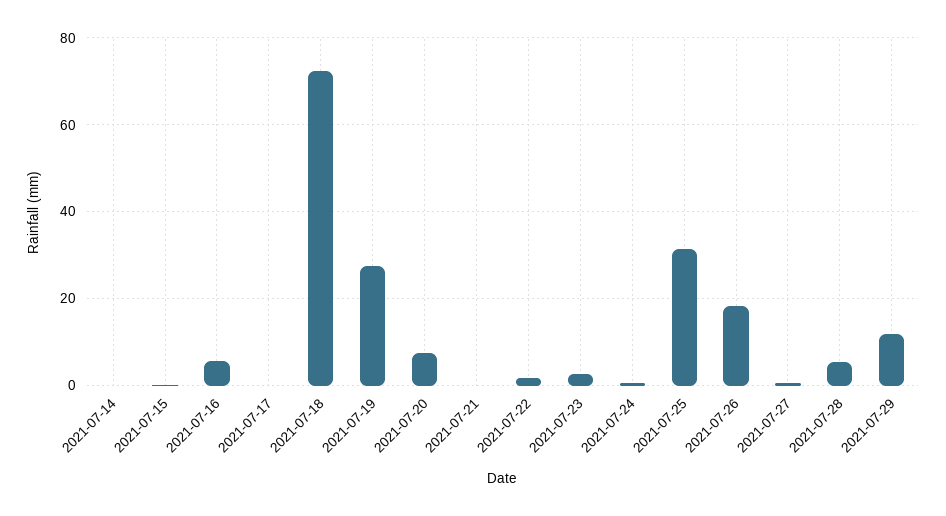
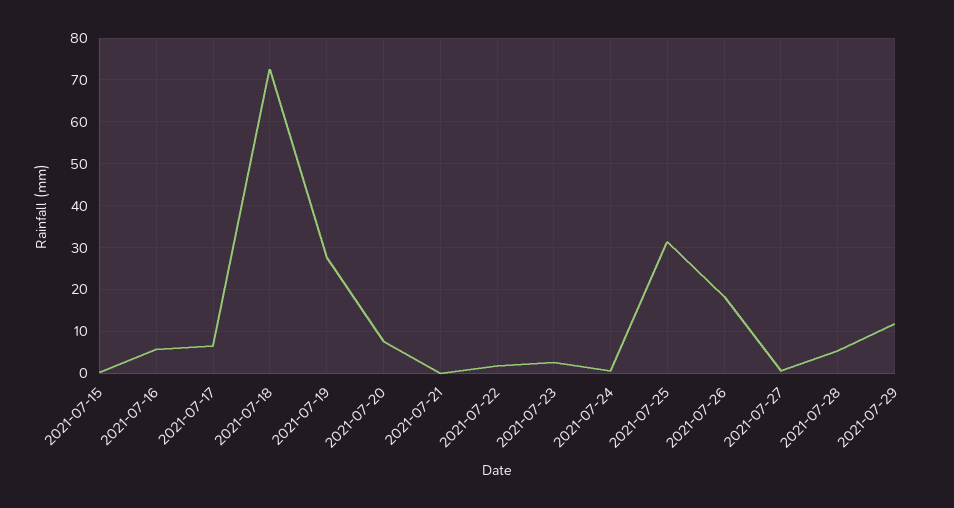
  {
-   "2021-07-14": 0,
    "2021-07-15": 0,
    "2021-07-16": 6,
-   "2021-07-17": 0,
+   "2021-07-17": 6,
    "2021-07-18": 72,
    "2021-07-19": 28,
    "2021-07-20": 8,
    "2021-07-21": 0,
    "2021-07-22": 2,
    "2021-07-23": 2,
    "2021-07-24": 0,
    "2021-07-25": 32,
    "2021-07-26": 18,
    "2021-07-27": 0,
    "2021-07-28": 6,
    "2021-07-29": 12
  }

